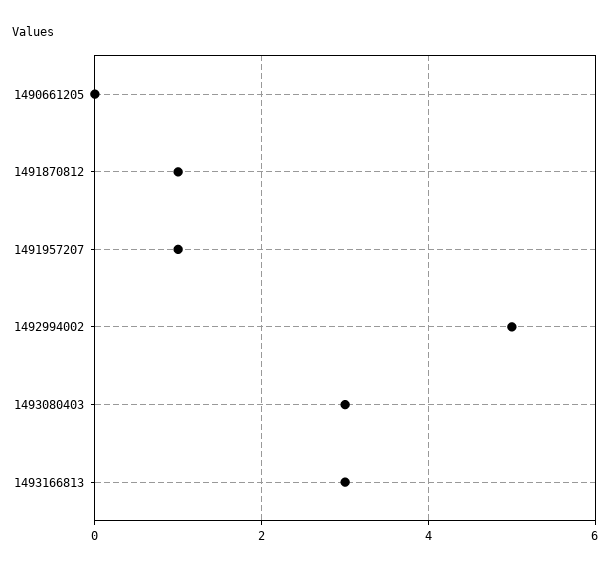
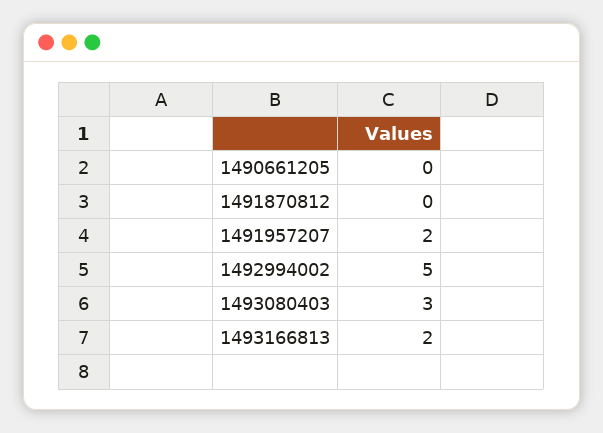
  {
    "1490661205": 0,
-   "1491870812": 1,
+   "1491870812": 0,
-   "1491957207": 1,
+   "1491957207": 2,
    "1492994002": 5,
    "1493080403": 3,
-   "1493166813": 3
+   "1493166813": 2
  }

